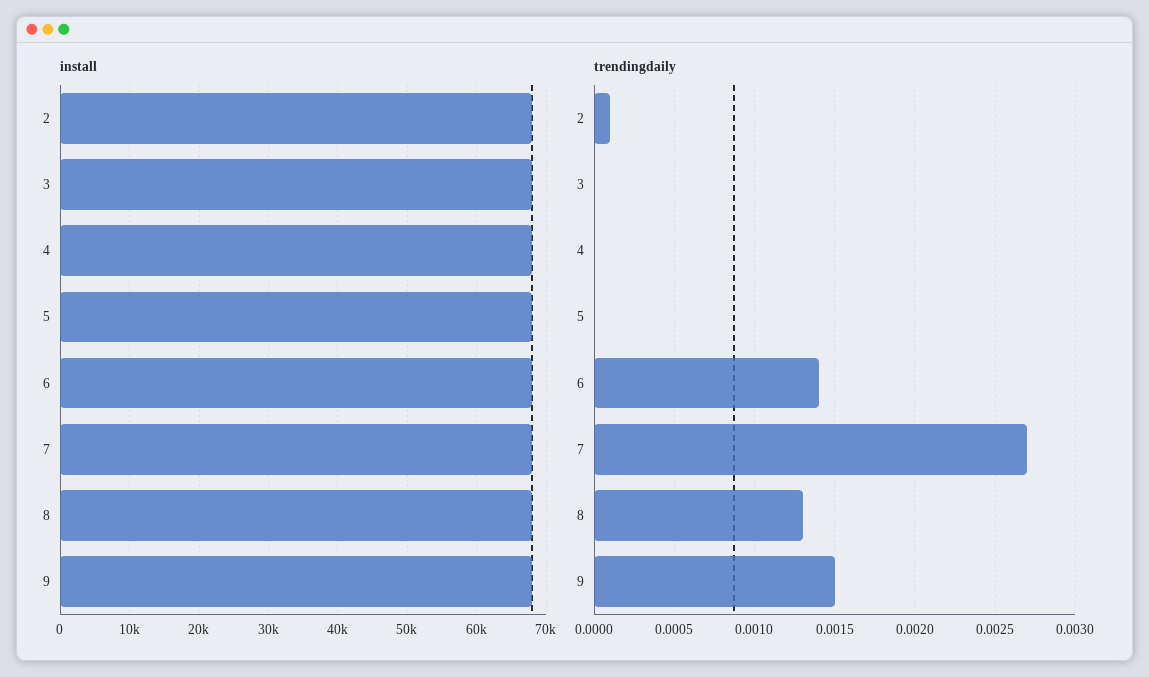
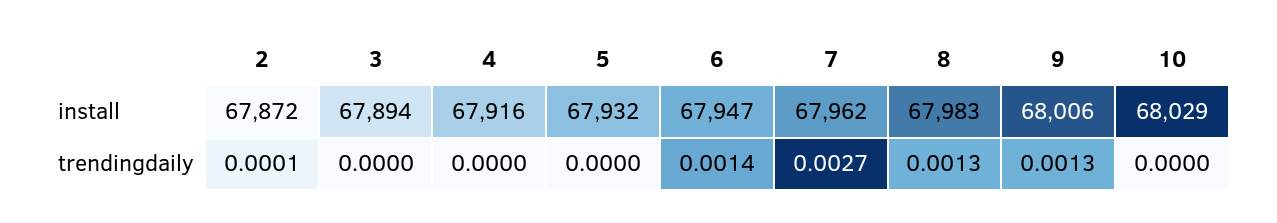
  {
    "install": {
      "2": 67872,
      "3": 67894,
      "4": 67916,
      "5": 67932,
      "6": 67947,
      "7": 67962,
      "8": 67983,
-     "9": 68006
+     "9": 68006,
+     "10": 68029
    },
    "trendingdaily": {
      "2": 0.0001,
      "3": 0,
      "4": 0,
      "5": 0,
      "6": 0.0014,
      "7": 0.0027,
      "8": 0.0013,
-     "9": 0.0015
+     "9": 0.0013,
+     "10": 0
    }
  }

